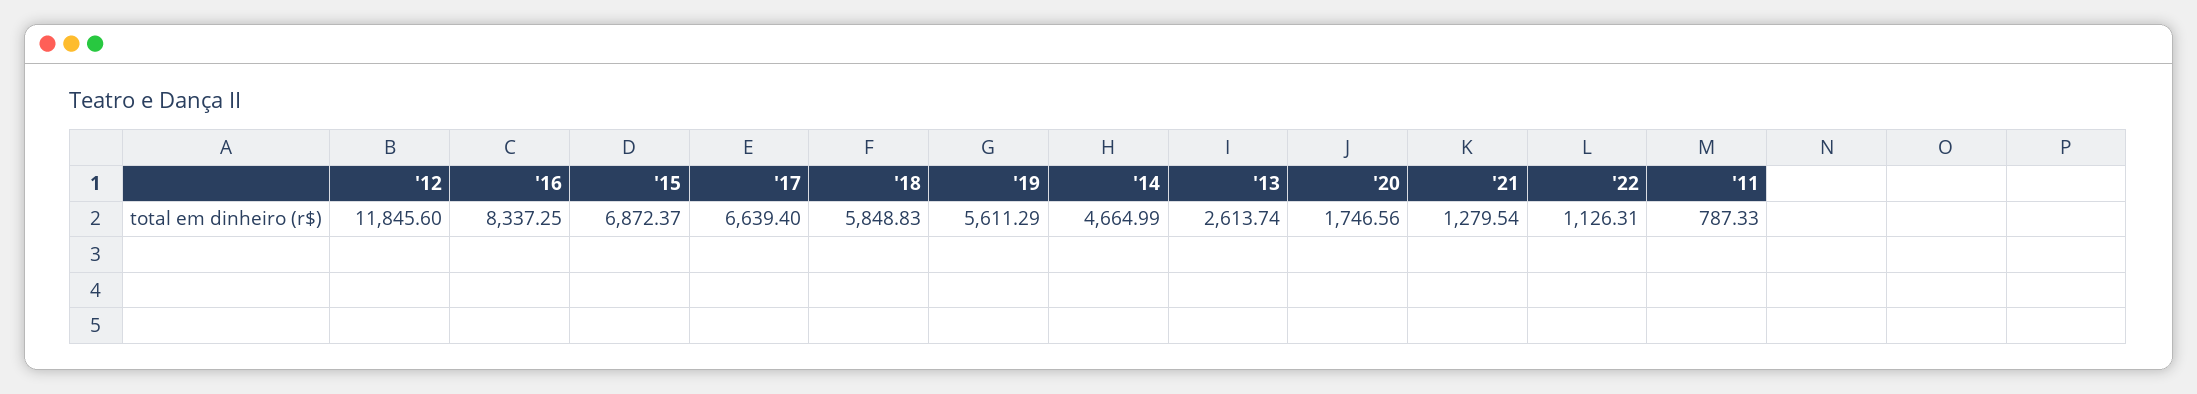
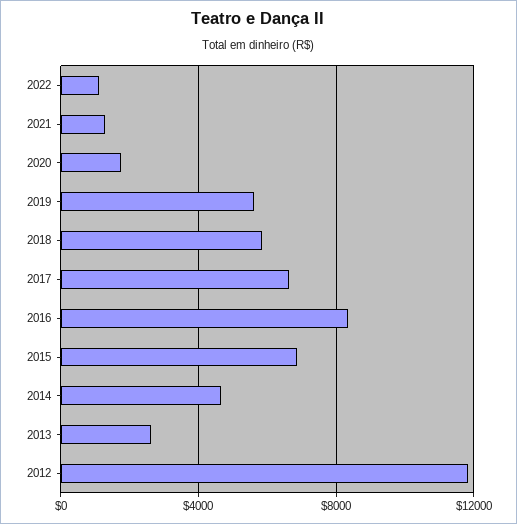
  {
    "'12": 11845.6,
    "'16": 8337.25,
    "'15": 6872.37,
    "'17": 6639.4,
    "'18": 5848.83,
    "'19": 5611.29,
    "'14": 4664.99,
    "'13": 2613.74,
    "'20": 1746.56,
    "'21": 1279.54,
-   "'22": 1126.31,
+   "'22": 1126.31
-   "'11": 787.33
  }

